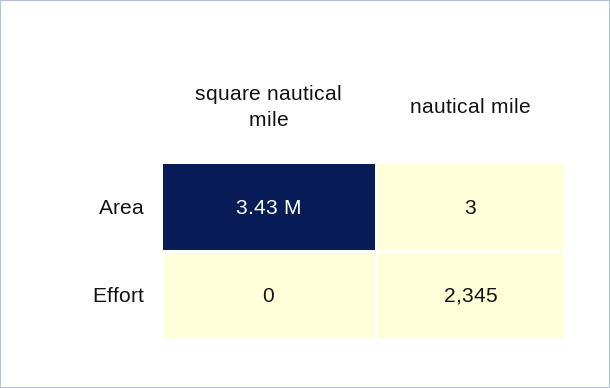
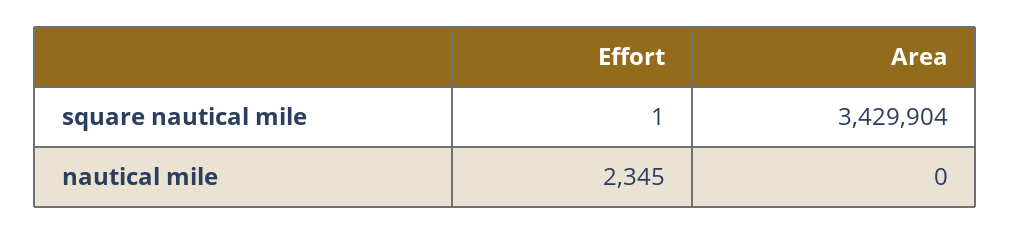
  {
    "square nautical mile": {
      "Area": 3429904,
-     "Effort": 0
+     "Effort": 1
    },
    "nautical mile": {
-     "Area": 3,
+     "Area": 0,
      "Effort": 2345
    }
  }

